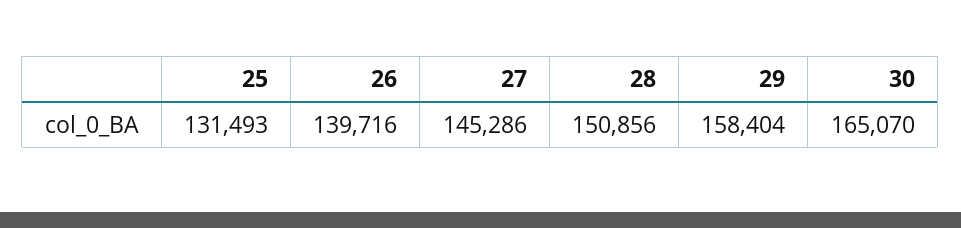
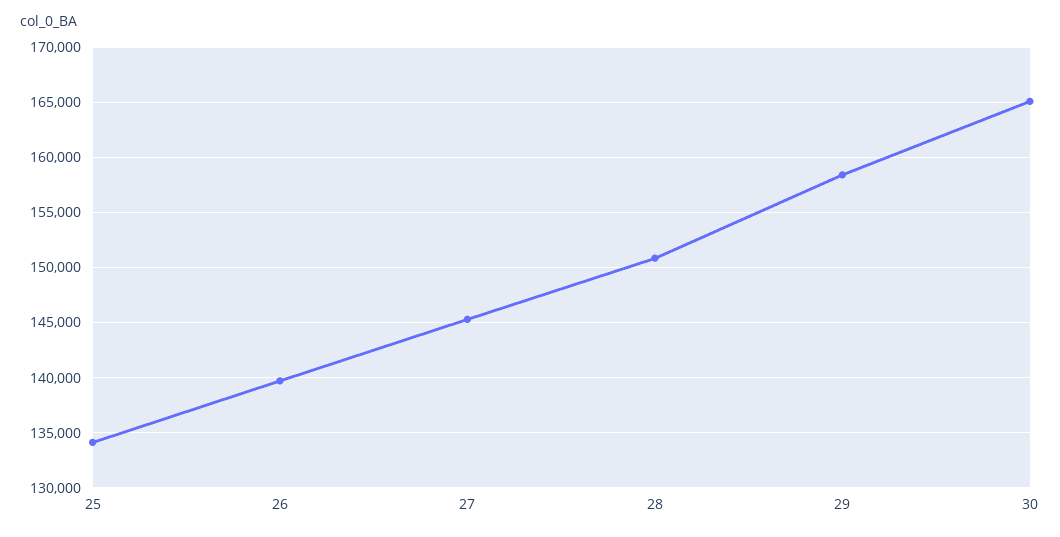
  {
-   "25": 131493,
+   "25": 134000,
    "26": 139716,
    "27": 145286,
    "28": 150856,
    "29": 158404,
    "30": 165070
  }

